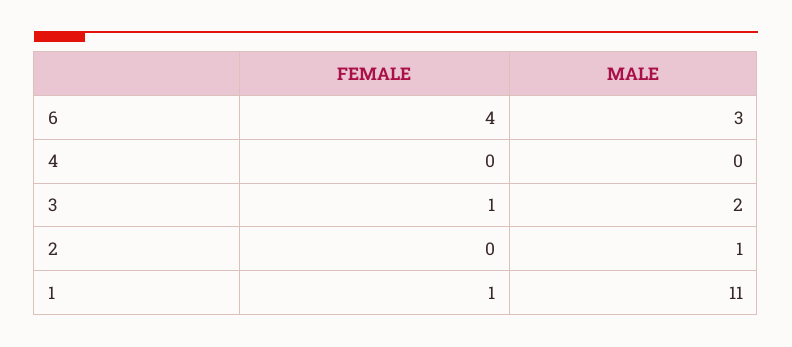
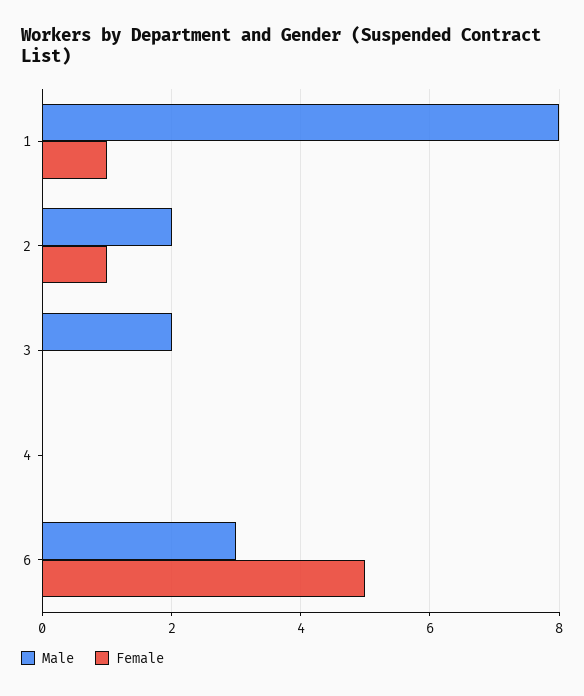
  {
    "FEMALE": {
-     "6": 4,
+     "6": 5,
      "4": 0,
-     "3": 1,
+     "3": 0,
-     "2": 0,
+     "2": 1,
      "1": 1
    },
    "MALE": {
      "6": 3,
      "4": 0,
      "3": 2,
-     "2": 1,
+     "2": 2,
-     "1": 11
+     "1": 8
    }
  }

